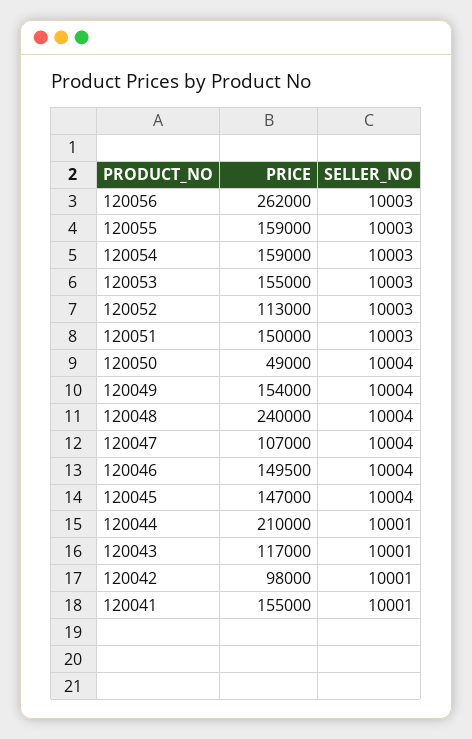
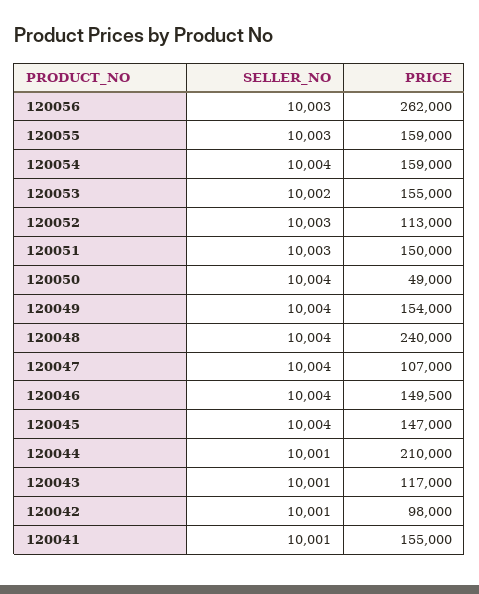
  {
    "PRICE": {
      "120056": 262000,
      "120055": 159000,
      "120054": 159000,
      "120053": 155000,
      "120052": 113000,
      "120051": 150000,
      "120050": 49000,
      "120049": 154000,
      "120048": 240000,
      "120047": 107000,
      "120046": 149500,
      "120045": 147000,
      "120044": 210000,
      "120043": 117000,
      "120042": 98000,
      "120041": 155000
    },
    "SELLER_NO": {
      "120056": 10003,
      "120055": 10003,
-     "120054": 10003,
+     "120054": 10004,
-     "120053": 10003,
+     "120053": 10002,
      "120052": 10003,
      "120051": 10003,
      "120050": 10004,
      "120049": 10004,
      "120048": 10004,
      "120047": 10004,
      "120046": 10004,
      "120045": 10004,
      "120044": 10001,
      "120043": 10001,
      "120042": 10001,
      "120041": 10001
    }
  }

